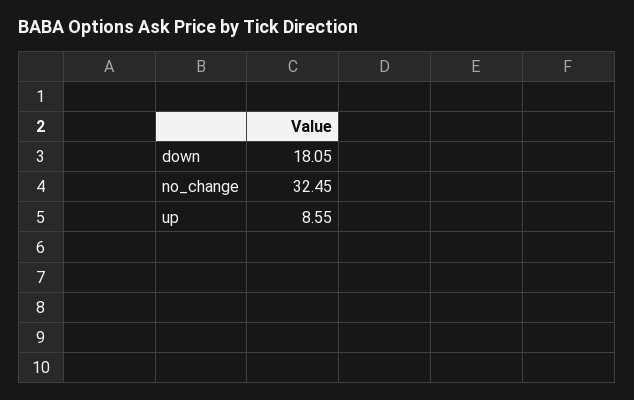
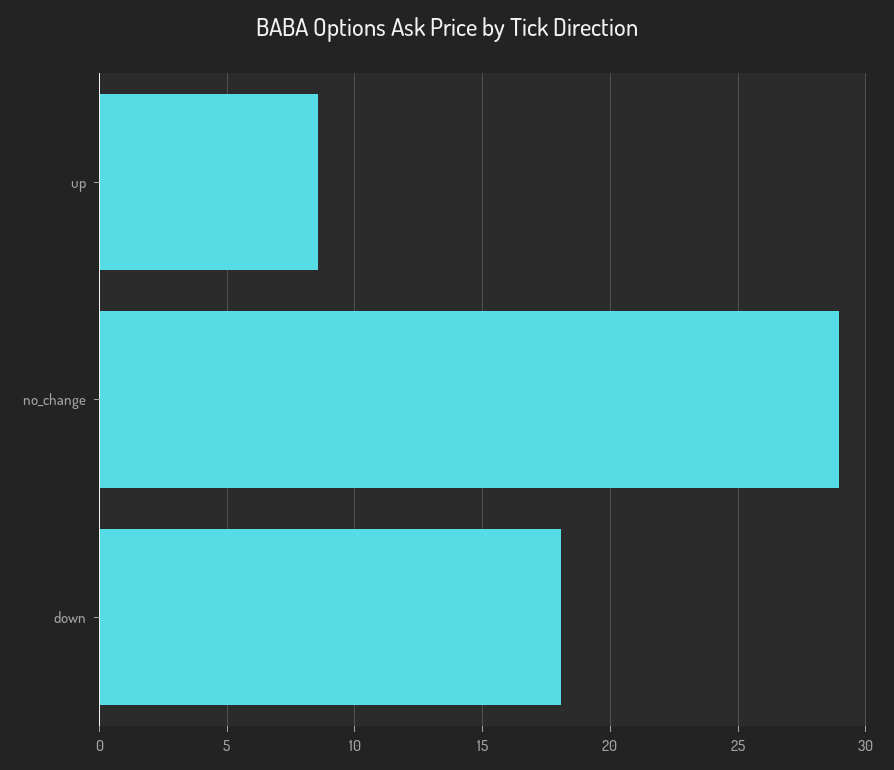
  {
    "down": 18.05,
-   "no_change": 32.45,
+   "no_change": 29,
    "up": 8.55
  }

